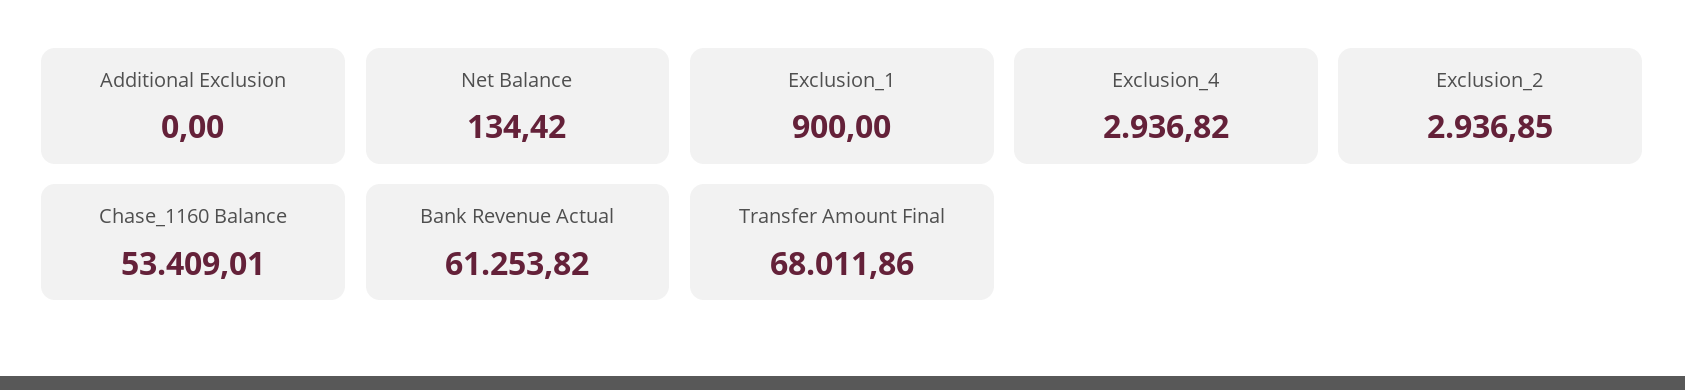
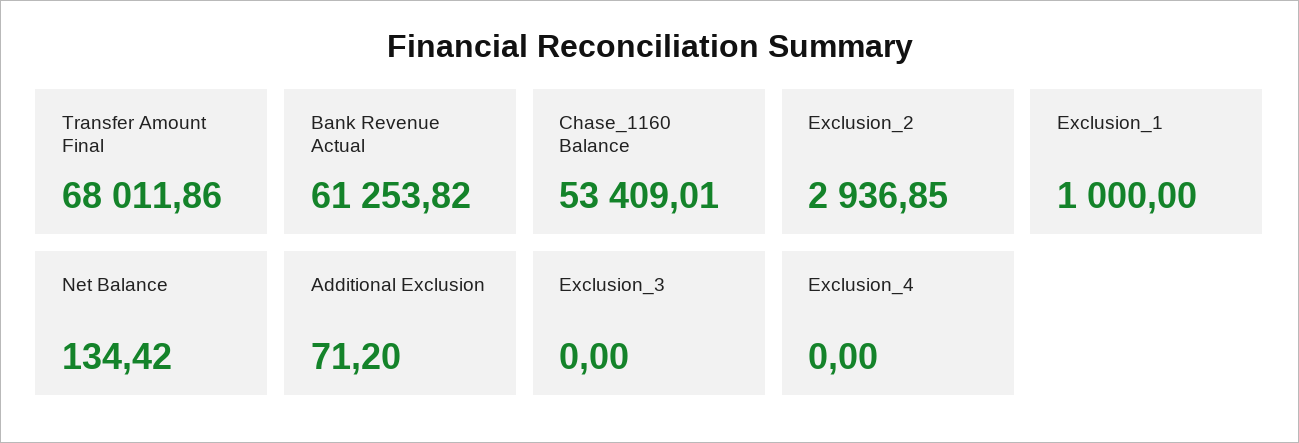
  {
-   "Additional Exclusion": 0,
+   "Additional Exclusion": 71.2,
    "Net Balance": 134.42,
-   "Exclusion_1": 900,
+   "Exclusion_1": 1000,
-   "Exclusion_4": 2936.82,
+   "Exclusion_4": 0,
    "Exclusion_2": 2936.85,
    "Chase_1160 Balance": 53409.01,
    "Bank Revenue Actual": 61253.82,
-   "Transfer Amount Final": 68011.86
+   "Transfer Amount Final": 68011.86,
+   "Exclusion_3": 0
  }

